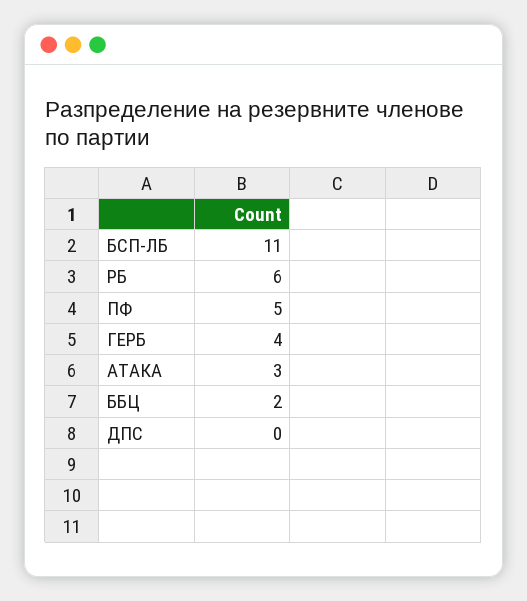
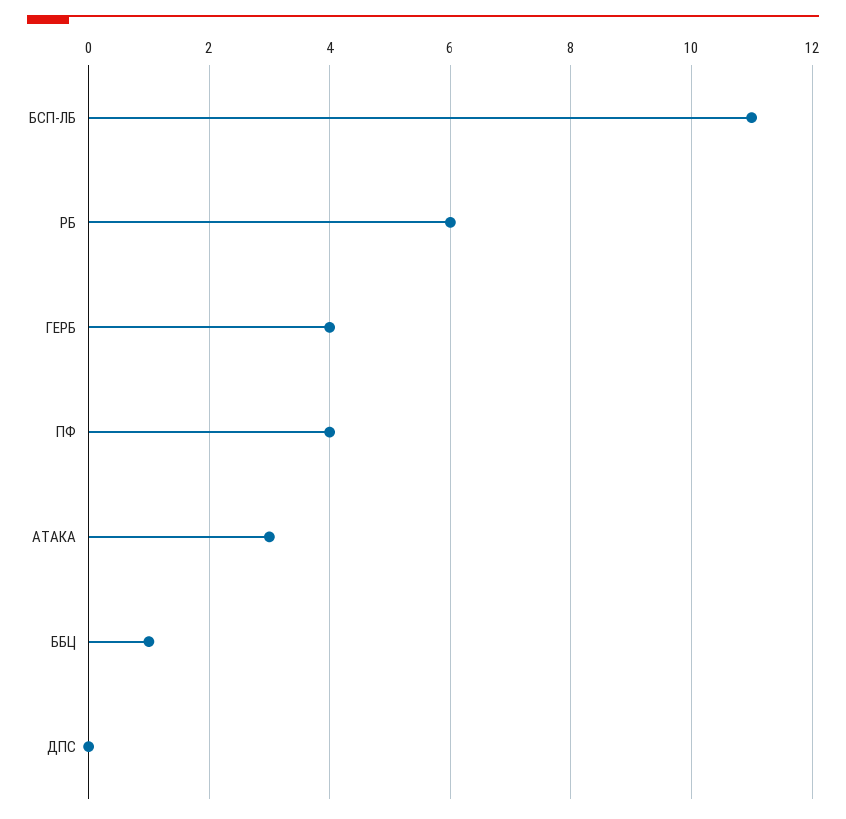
  {
    "БСП-ЛБ": 11,
    "РБ": 6,
-   "ПФ": 5,
+   "ПФ": 4,
    "ГЕРБ": 4,
    "АТАКА": 3,
-   "ББЦ": 2,
+   "ББЦ": 1,
    "ДПС": 0
  }

